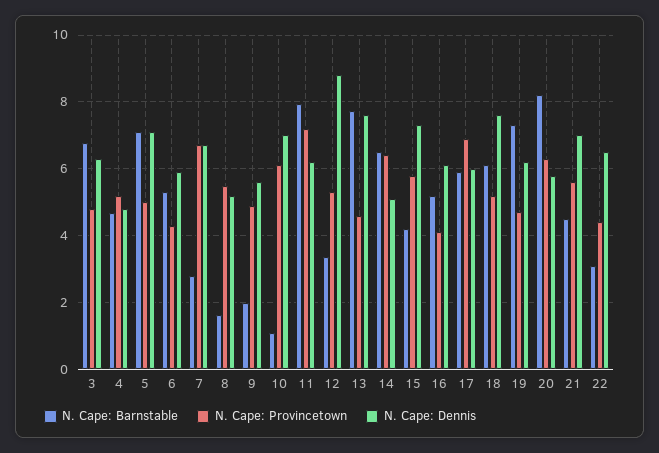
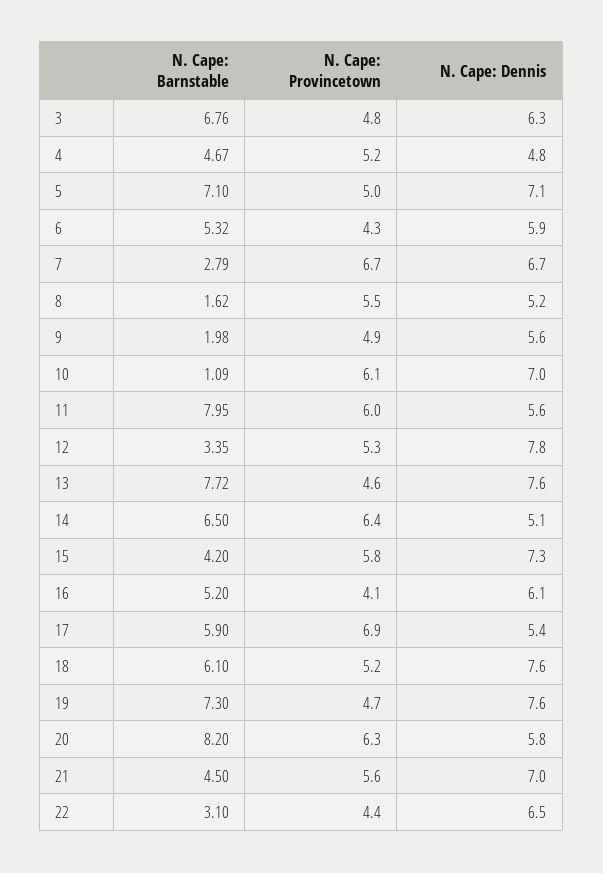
  {
    "N. Cape: Barnstable": {
      "3": 6.76,
      "4": 4.67,
      "5": 7.1,
      "6": 5.32,
      "7": 2.79,
      "8": 1.62,
      "9": 1.98,
      "10": 1.09,
      "11": 7.95,
      "12": 3.35,
      "13": 7.72,
      "14": 6.5,
      "15": 4.2,
      "16": 5.2,
      "17": 5.9,
      "18": 6.1,
      "19": 7.3,
      "20": 8.2,
      "21": 4.5,
      "22": 3.1
    },
    "N. Cape: Provincetown": {
      "3": 4.8,
      "4": 5.2,
      "5": 5,
      "6": 4.3,
      "7": 6.7,
      "8": 5.5,
      "9": 4.9,
      "10": 6.1,
-     "11": 7.2,
+     "11": 6,
      "12": 5.3,
      "13": 4.6,
      "14": 6.4,
      "15": 5.8,
      "16": 4.1,
      "17": 6.9,
      "18": 5.2,
      "19": 4.7,
      "20": 6.3,
      "21": 5.6,
      "22": 4.4
    },
    "N. Cape: Dennis": {
      "3": 6.3,
      "4": 4.8,
      "5": 7.1,
      "6": 5.9,
      "7": 6.7,
      "8": 5.2,
      "9": 5.6,
      "10": 7,
-     "11": 6.2,
+     "11": 5.6,
-     "12": 8.8,
+     "12": 7.8,
      "13": 7.6,
      "14": 5.1,
      "15": 7.3,
      "16": 6.1,
-     "17": 6,
+     "17": 5.4,
      "18": 7.6,
-     "19": 6.2,
+     "19": 7.6,
      "20": 5.8,
      "21": 7,
      "22": 6.5
    }
  }

